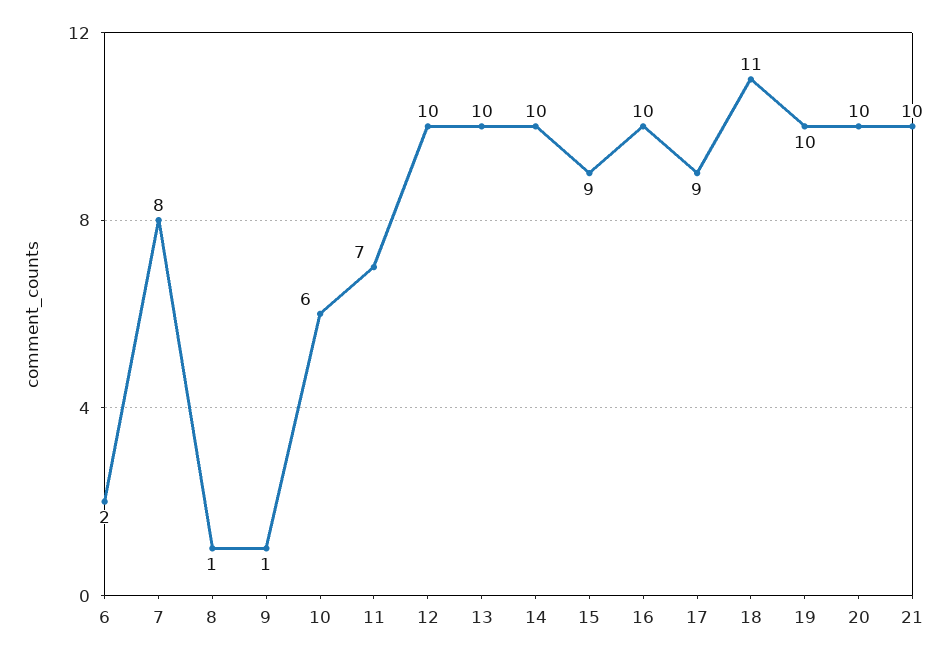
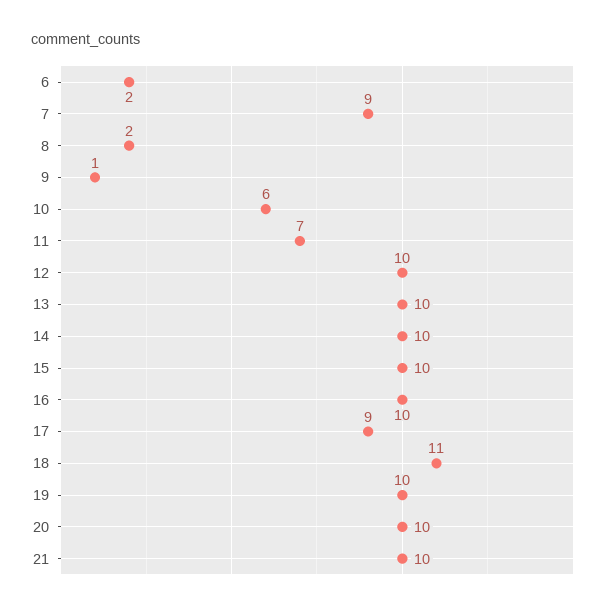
  {
    "6": 2,
-   "7": 8,
+   "7": 9,
-   "8": 1,
+   "8": 2,
    "9": 1,
    "10": 6,
    "11": 7,
    "12": 10,
    "13": 10,
    "14": 10,
-   "15": 9,
+   "15": 10,
    "16": 10,
    "17": 9,
    "18": 11,
    "19": 10,
    "20": 10,
    "21": 10
  }

